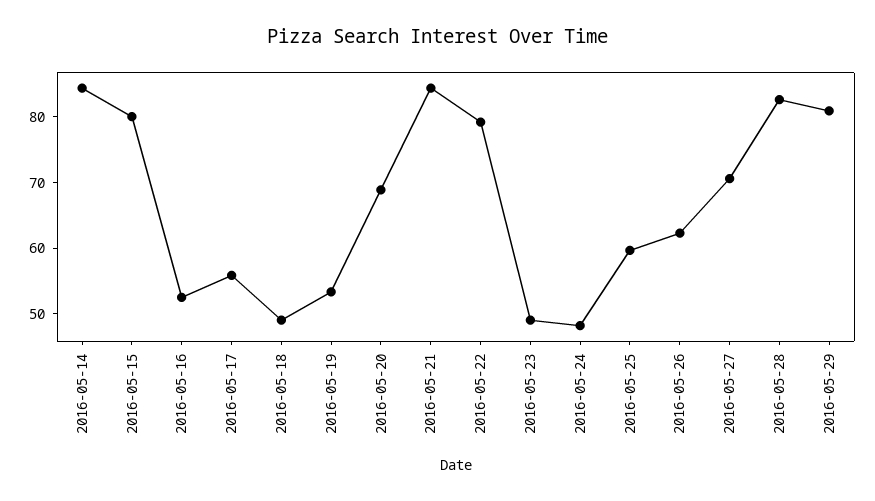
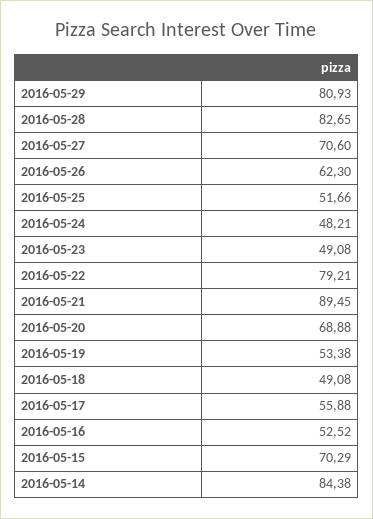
  {
    "2016-05-14": 84.38,
-   "2016-05-15": 80,
+   "2016-05-15": 70.29,
    "2016-05-16": 52.52,
    "2016-05-17": 55.88,
    "2016-05-18": 49.08,
    "2016-05-19": 53.38,
    "2016-05-20": 68.88,
-   "2016-05-21": 84,
+   "2016-05-21": 89.45,
    "2016-05-22": 79.21,
    "2016-05-23": 49.08,
    "2016-05-24": 48.21,
-   "2016-05-25": 60,
+   "2016-05-25": 51.66,
    "2016-05-26": 62.3,
    "2016-05-27": 70.6,
    "2016-05-28": 82.65,
    "2016-05-29": 80.93
  }

